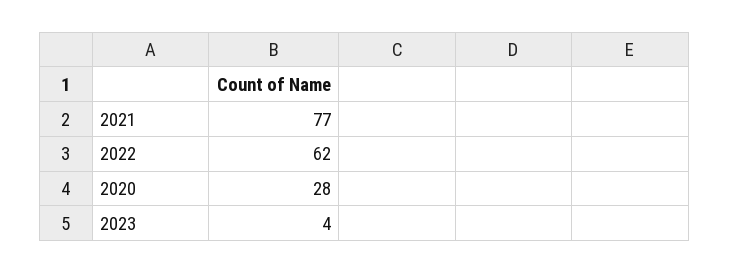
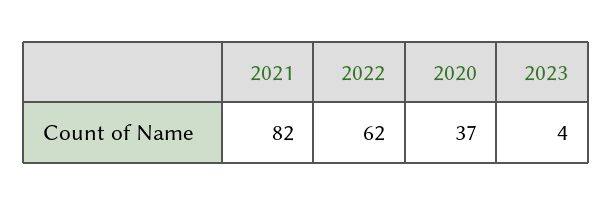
  {
-   "2021": 77,
+   "2021": 82,
    "2022": 62,
-   "2020": 28,
+   "2020": 37,
    "2023": 4
  }

